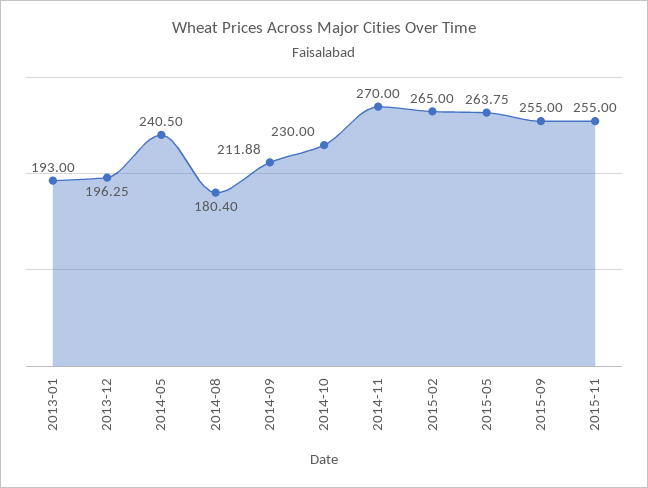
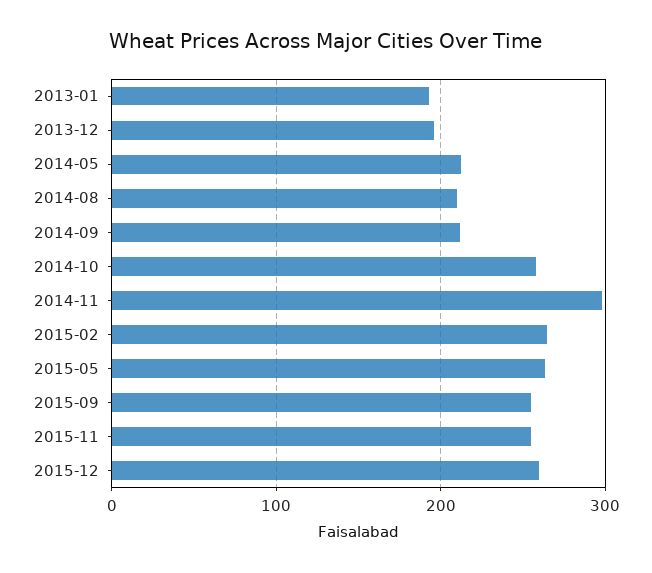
  {
    "2013-01": 193,
    "2013-12": 196.25,
-   "2014-05": 240.5,
+   "2014-05": 210,
-   "2014-08": 180.4,
+   "2014-08": 210,
    "2014-09": 211.88,
-   "2014-10": 230,
+   "2014-10": 260,
-   "2014-11": 270,
+   "2014-11": 300,
    "2015-02": 265,
    "2015-05": 263.75,
    "2015-09": 255,
-   "2015-11": 255
+   "2015-11": 255,
+   "2015-12": 260
  }

